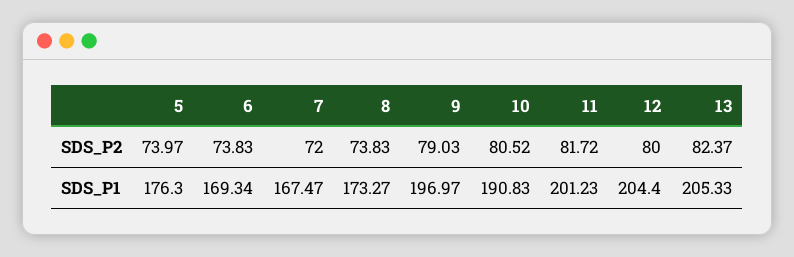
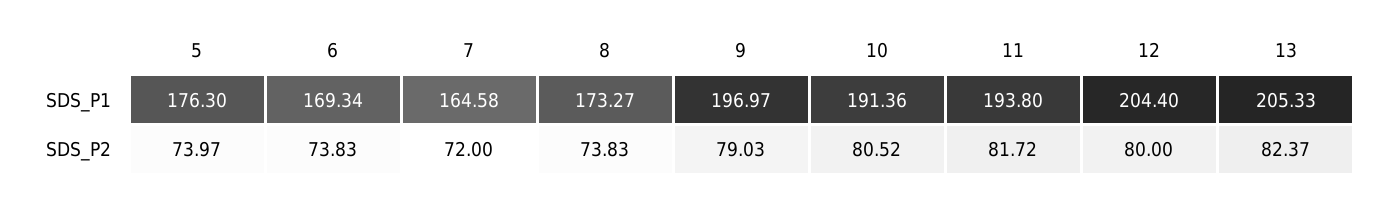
  {
    "5": {
      "SDS_P2": 73.97,
      "SDS_P1": 176.3
    },
    "6": {
      "SDS_P2": 73.83,
      "SDS_P1": 169.34
    },
    "7": {
      "SDS_P2": 72,
-     "SDS_P1": 167.47
+     "SDS_P1": 164.58
    },
    "8": {
      "SDS_P2": 73.83,
      "SDS_P1": 173.27
    },
    "9": {
      "SDS_P2": 79.03,
      "SDS_P1": 196.97
    },
    "10": {
      "SDS_P2": 80.52,
-     "SDS_P1": 190.83
+     "SDS_P1": 191.36
    },
    "11": {
      "SDS_P2": 81.72,
-     "SDS_P1": 201.23
+     "SDS_P1": 193.8
    },
    "12": {
      "SDS_P2": 80,
      "SDS_P1": 204.4
    },
    "13": {
      "SDS_P2": 82.37,
      "SDS_P1": 205.33
    }
  }

